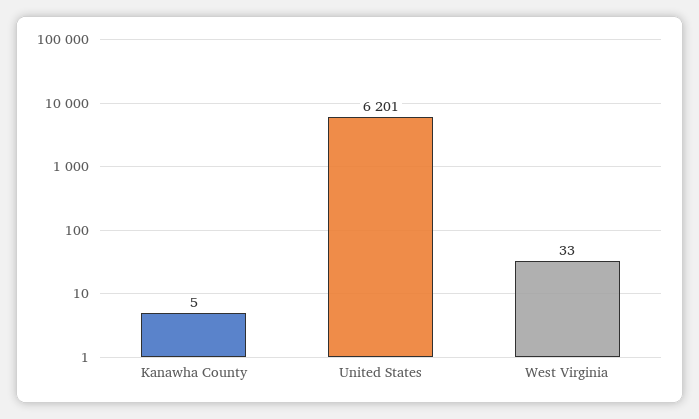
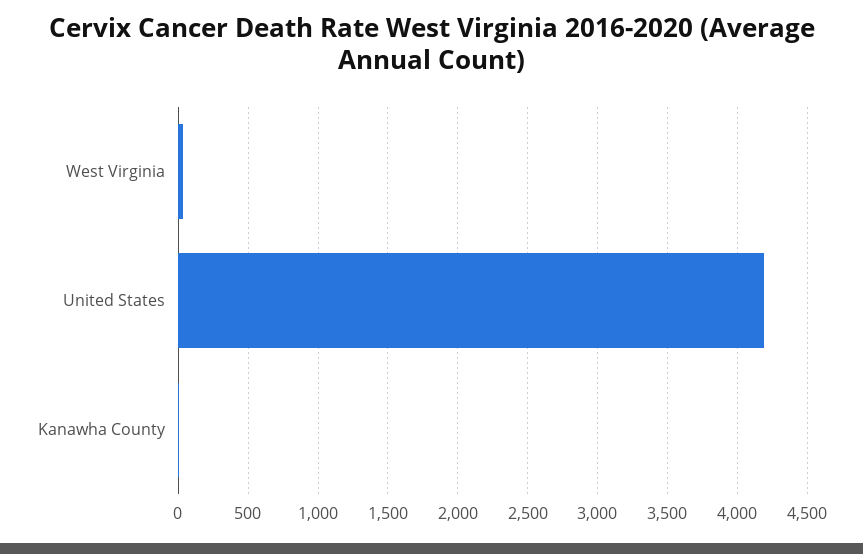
  {
    "Kanawha County": 5,
-   "United States": 6201,
+   "United States": 4200,
    "West Virginia": 33
  }

